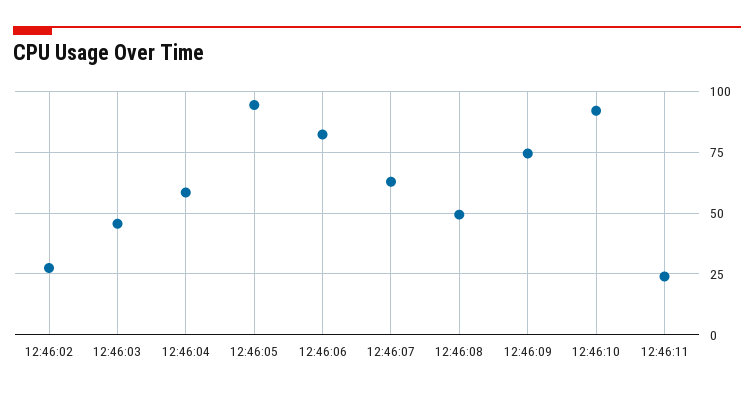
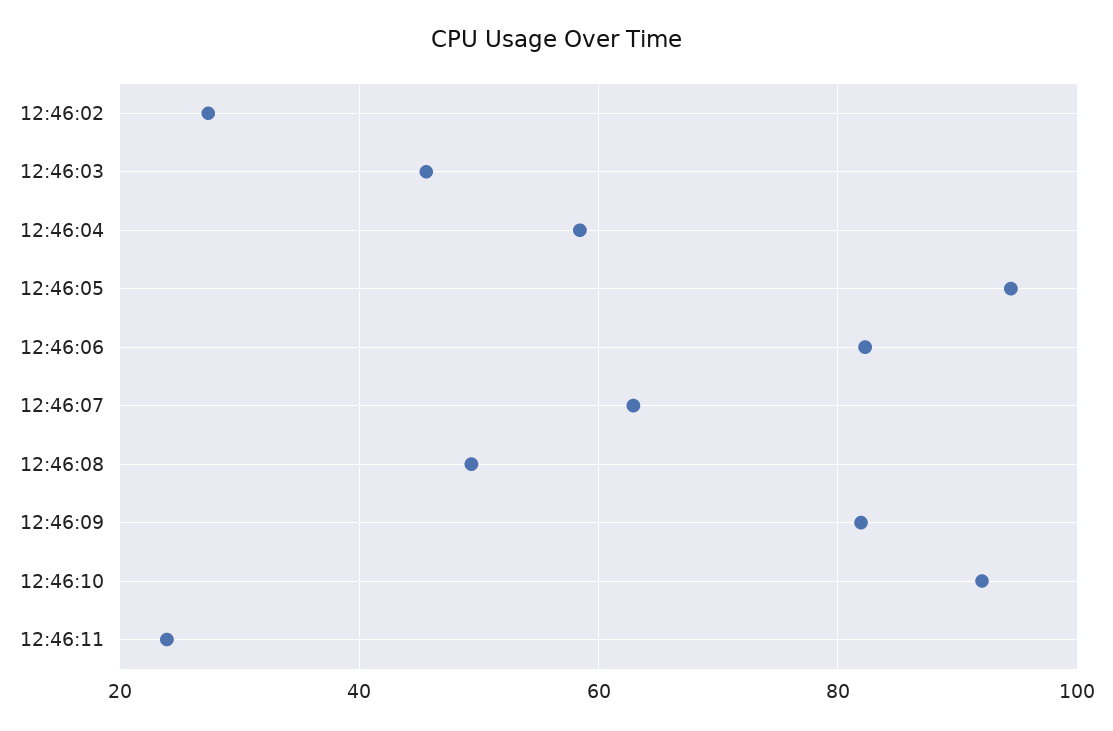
  {
    "12:46:02": 28,
    "12:46:03": 46,
    "12:46:04": 58,
    "12:46:05": 94,
    "12:46:06": 82,
    "12:46:07": 62,
    "12:46:08": 50,
-   "12:46:09": 75,
+   "12:46:09": 82,
    "12:46:10": 92,
    "12:46:11": 24
  }

